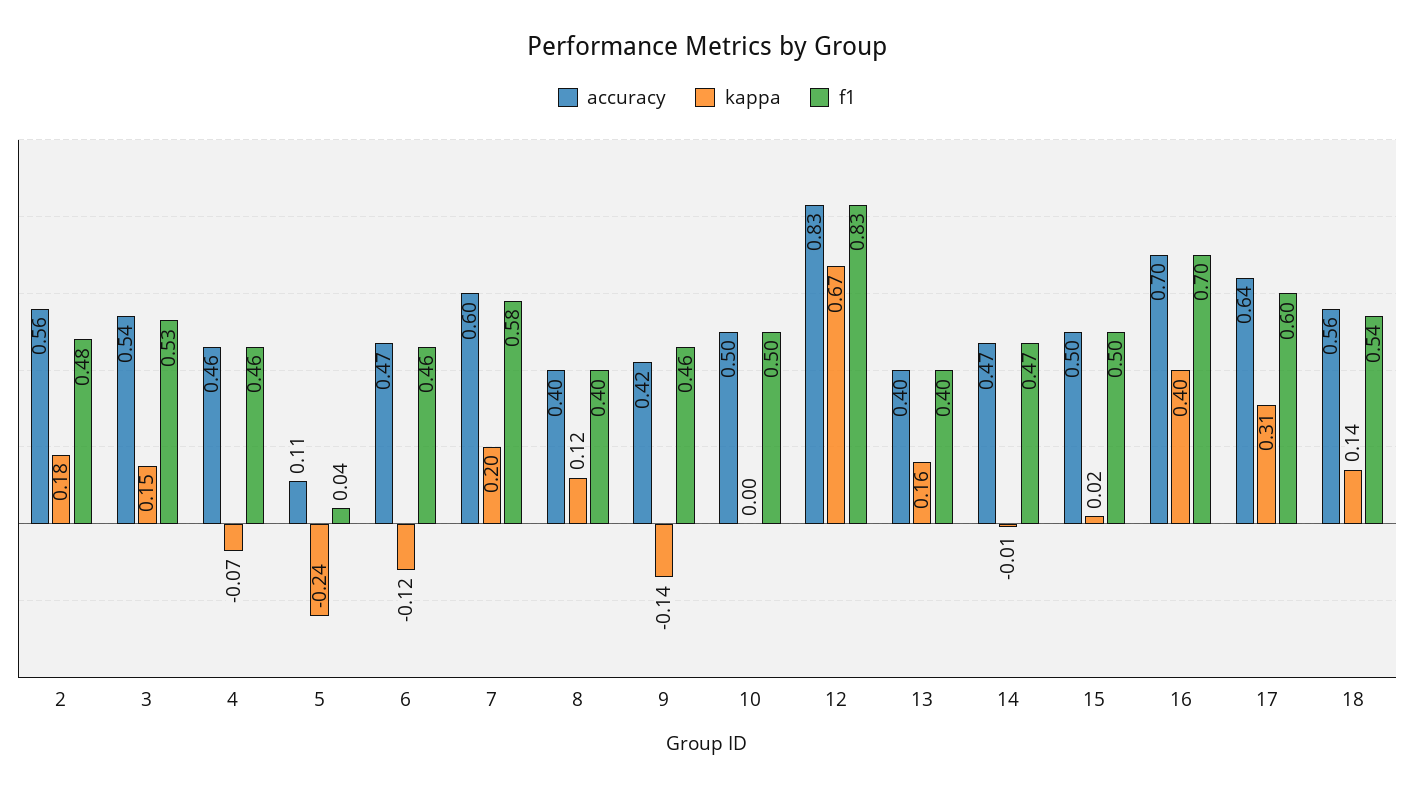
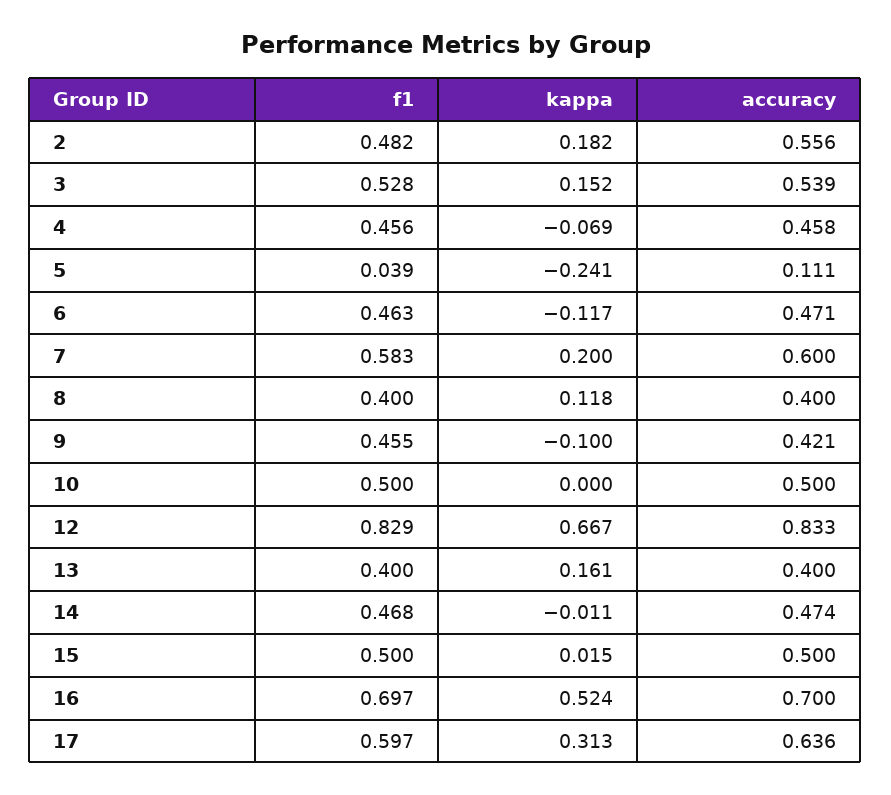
  {
    "accuracy": {
      "2": 0.556,
      "3": 0.539,
      "4": 0.458,
      "5": 0.111,
      "6": 0.471,
      "7": 0.6,
      "8": 0.4,
      "9": 0.421,
      "10": 0.5,
      "12": 0.833,
      "13": 0.4,
      "14": 0.474,
      "15": 0.5,
      "16": 0.7,
-     "17": 0.636,
+     "17": 0.636
-     "18": 0.56
    },
    "kappa": {
      "2": 0.182,
      "3": 0.152,
      "4": -0.069,
      "5": -0.241,
      "6": -0.117,
      "7": 0.2,
      "8": 0.118,
-     "9": -0.14,
+     "9": -0.1,
      "10": 0,
      "12": 0.667,
      "13": 0.161,
      "14": -0.011,
      "15": 0.015,
-     "16": 0.4,
+     "16": 0.524,
-     "17": 0.313,
+     "17": 0.313
-     "18": 0.14
    },
    "f1": {
      "2": 0.482,
      "3": 0.528,
      "4": 0.456,
      "5": 0.039,
      "6": 0.463,
      "7": 0.583,
      "8": 0.4,
      "9": 0.455,
      "10": 0.5,
      "12": 0.829,
      "13": 0.4,
      "14": 0.468,
      "15": 0.5,
      "16": 0.697,
-     "17": 0.597,
+     "17": 0.597
-     "18": 0.54
    }
  }

